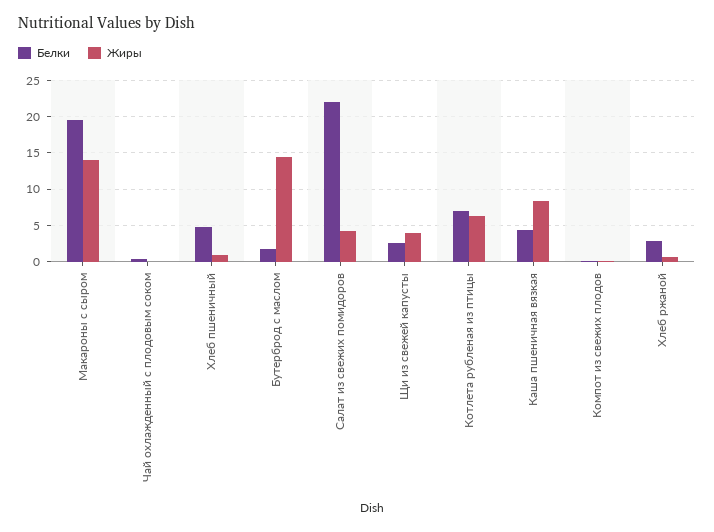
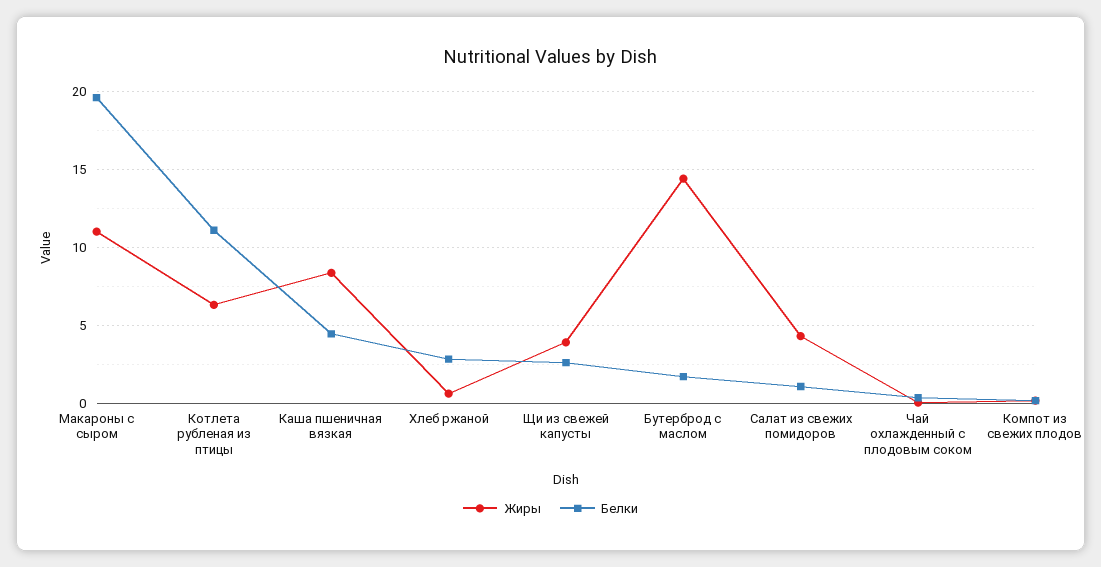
  {
    "Белки": {
      "Макароны с сыром": 19.5,
      "Чай охлажденный с плодовым соком": 0.5,
-     "Хлеб пшеничный": 5,
      "Бутерброд с маслом": 1.5,
-     "Салат из свежих помидоров": 22,
+     "Салат из свежих помидоров": 1,
      "Щи из свежей капусты": 2.5,
-     "Котлета рубленая из птицы": 7,
+     "Котлета рубленая из птицы": 11,
      "Каша пшеничная вязкая": 4.5,
      "Компот из свежих плодов": 0,
      "Хлеб ржаной": 3
    },
    "Жиры": {
-     "Макароны с сыром": 14,
+     "Макароны с сыром": 11,
      "Чай охлажденный с плодовым соком": 0,
-     "Хлеб пшеничный": 1,
      "Бутерброд с маслом": 14.5,
      "Салат из свежих помидоров": 4.5,
      "Щи из свежей капусты": 4,
      "Котлета рубленая из птицы": 6.5,
      "Каша пшеничная вязкая": 8.5,
      "Компот из свежих плодов": 0,
      "Хлеб ржаной": 0.5
    }
  }

